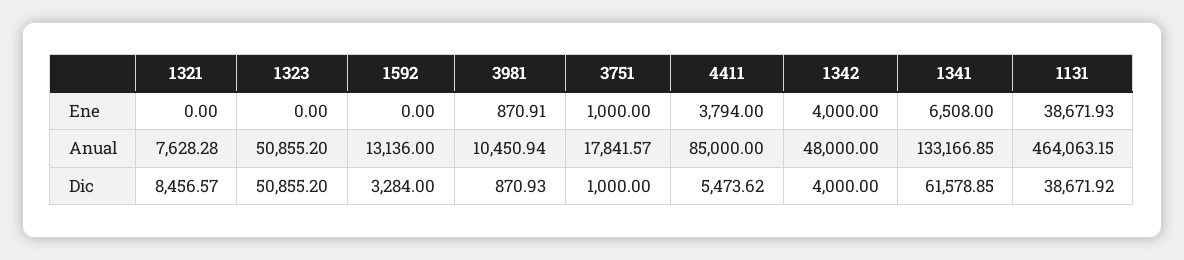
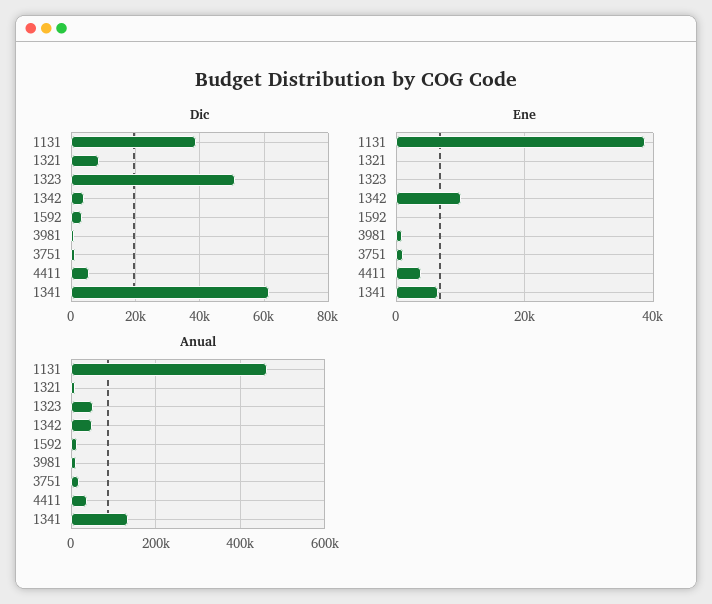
  {
    "Ene": {
      "1321": 0,
      "1323": 0,
      "1592": 0,
      "3981": 870.91,
      "3751": 1000,
      "4411": 3794,
-     "1342": 4000,
+     "1342": 10000,
      "1341": 6508,
      "1131": 38671.93
    },
    "Anual": {
      "1321": 7628.28,
      "1323": 50855.2,
      "1592": 13136,
      "3981": 10450.94,
      "3751": 17841.57,
-     "4411": 85000,
+     "4411": 40000,
      "1342": 48000,
      "1341": 133166.85,
      "1131": 464063.15
    },
    "Dic": {
      "1321": 8456.57,
      "1323": 50855.2,
      "1592": 3284,
      "3981": 870.93,
      "3751": 1000,
      "4411": 5473.62,
      "1342": 4000,
      "1341": 61578.85,
      "1131": 38671.92
    }
  }

